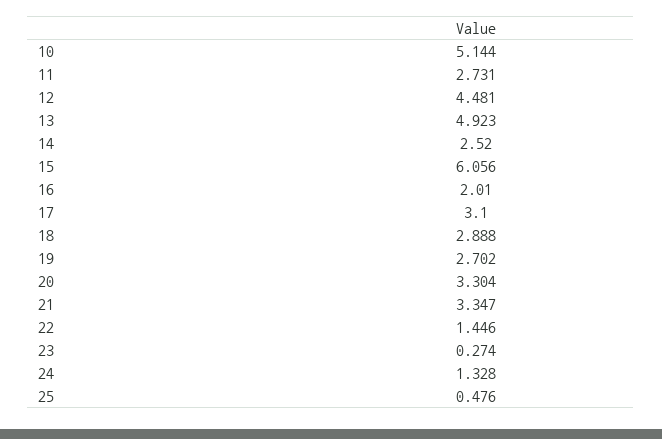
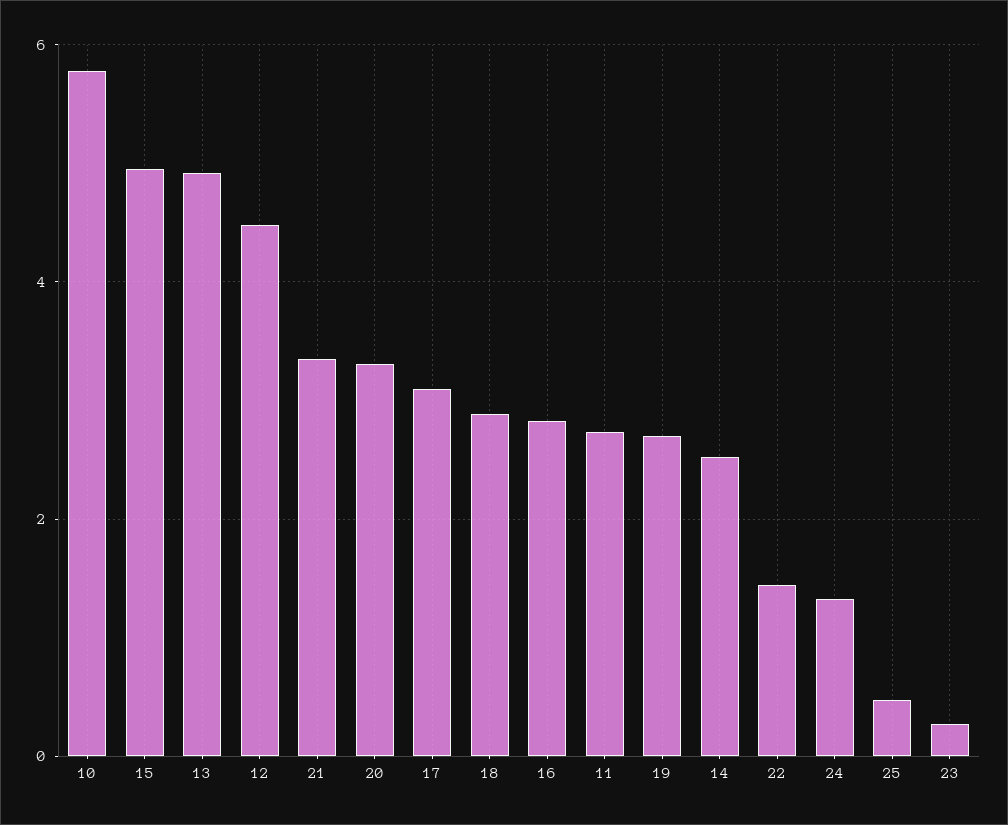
  {
-   "10": 5.144,
+   "10": 5.8,
    "11": 2.731,
    "12": 4.481,
    "13": 4.923,
    "14": 2.52,
-   "15": 6.056,
+   "15": 5,
-   "16": 2.01,
+   "16": 2.8,
    "17": 3.1,
    "18": 2.888,
    "19": 2.702,
    "20": 3.304,
    "21": 3.347,
    "22": 1.446,
    "23": 0.274,
    "24": 1.328,
    "25": 0.476
  }

